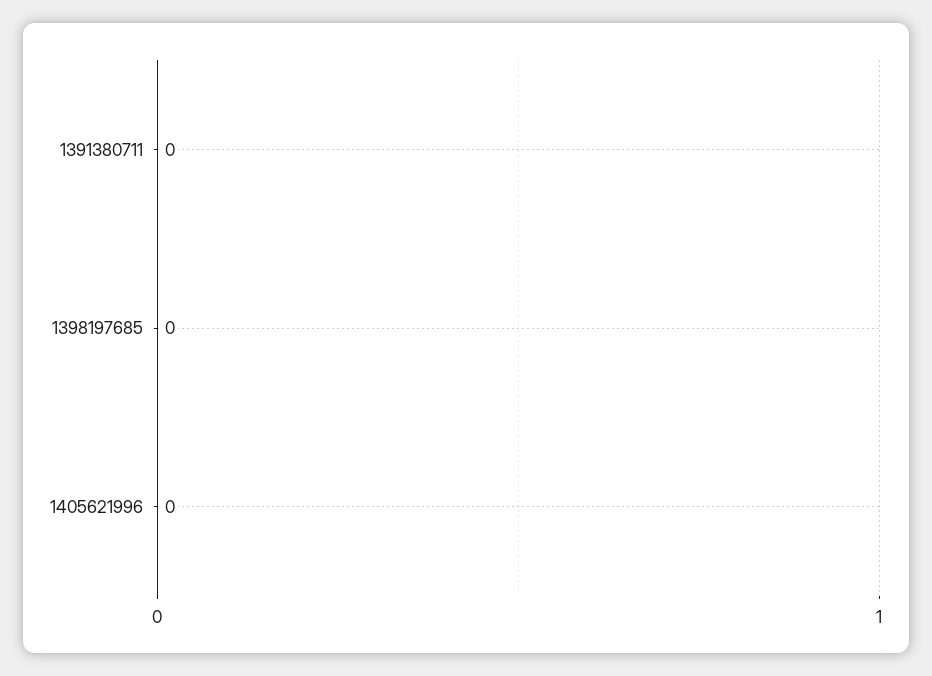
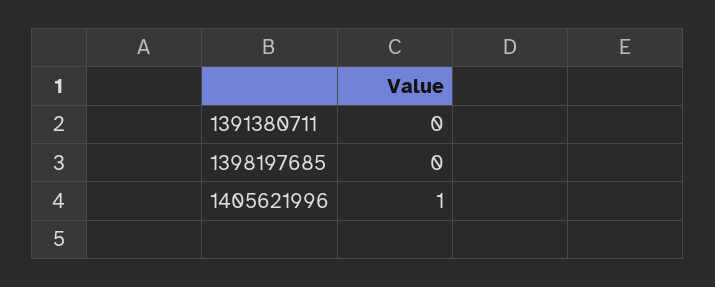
  {
    "1391380711": 0,
    "1398197685": 0,
-   "1405621996": 0
+   "1405621996": 1
  }

